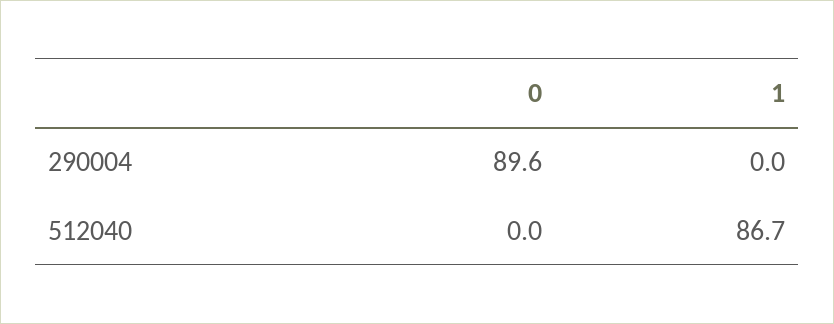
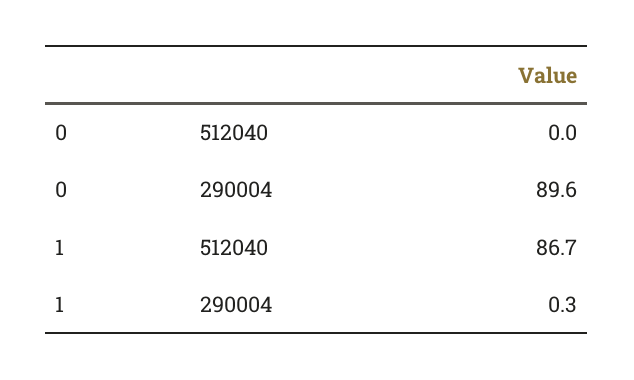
  {
    "0": {
      "290004": 89.6,
      "512040": 0
    },
    "1": {
-     "290004": 0,
+     "290004": 0.3,
      "512040": 86.7
    }
  }

